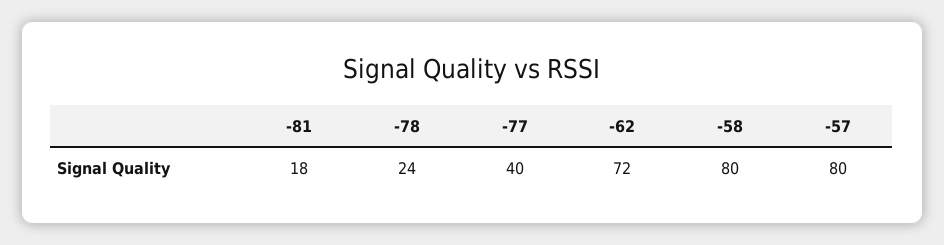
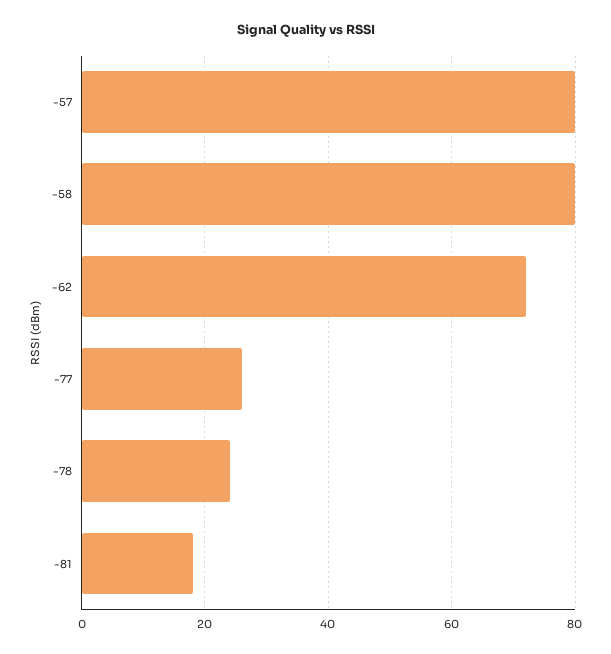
  {
    "-81": 18,
    "-78": 24,
-   "-77": 40,
+   "-77": 25,
    "-62": 72,
    "-58": 80,
    "-57": 80
  }

